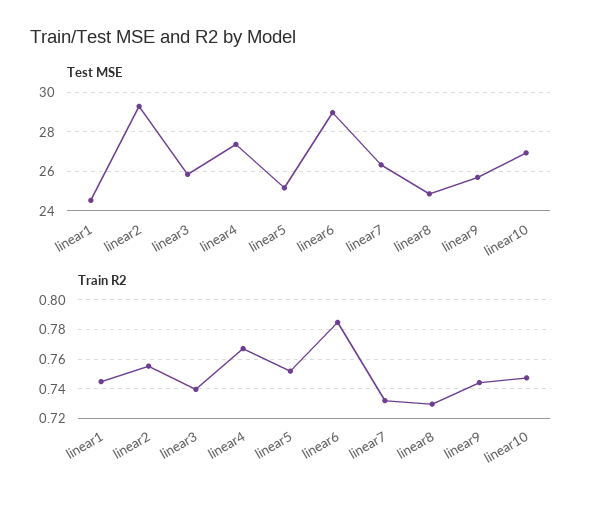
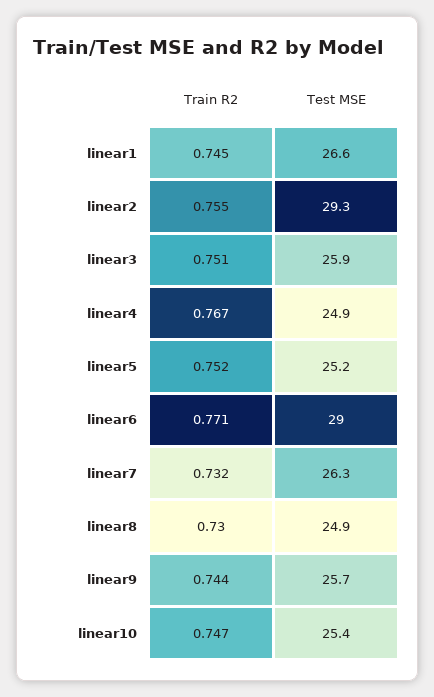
  {
    "Test MSE": {
-     "linear1": 24.5,
+     "linear1": 26.6,
      "linear2": 29.3,
      "linear3": 25.9,
-     "linear4": 27.5,
+     "linear4": 24.9,
      "linear5": 25.2,
      "linear6": 29,
      "linear7": 26.3,
      "linear8": 24.9,
      "linear9": 25.7,
-     "linear10": 27
+     "linear10": 25.4
    },
    "Train R2": {
      "linear1": 0.745,
      "linear2": 0.755,
-     "linear3": 0.74,
+     "linear3": 0.751,
      "linear4": 0.767,
      "linear5": 0.752,
-     "linear6": 0.785,
+     "linear6": 0.771,
      "linear7": 0.732,
      "linear8": 0.73,
      "linear9": 0.744,
      "linear10": 0.747
    }
  }

